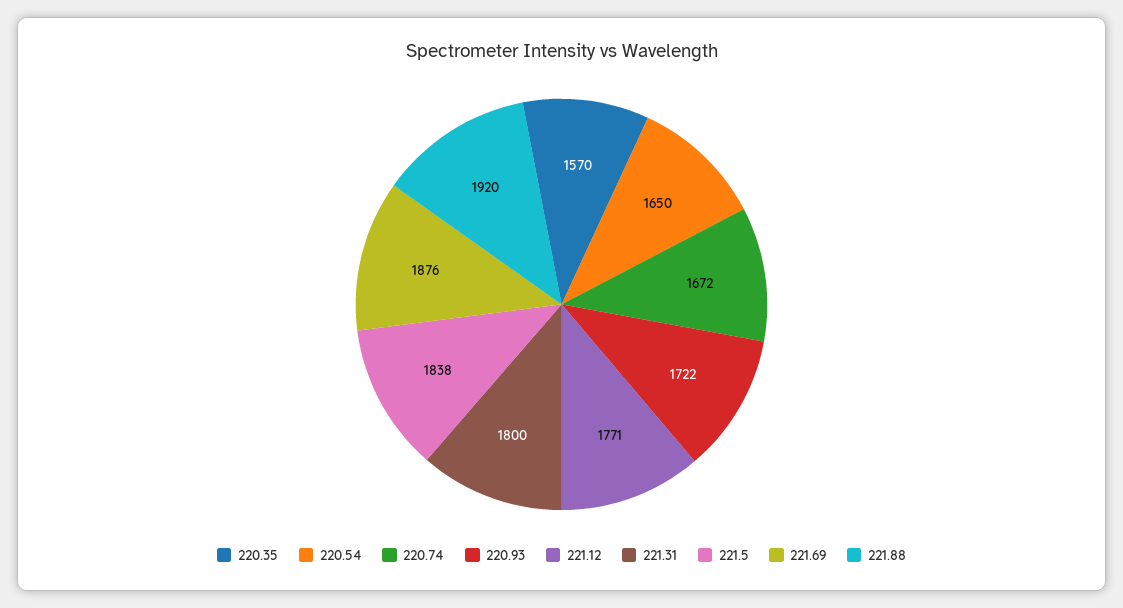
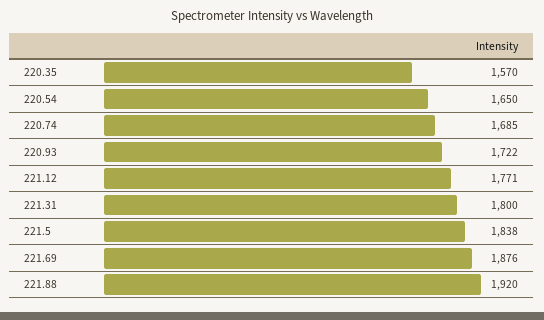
  {
    "220.35": 1570,
    "220.54": 1650,
-   "220.74": 1672,
+   "220.74": 1685,
    "220.93": 1722,
    "221.12": 1771,
    "221.31": 1800,
    "221.5": 1838,
    "221.69": 1876,
    "221.88": 1920
  }

